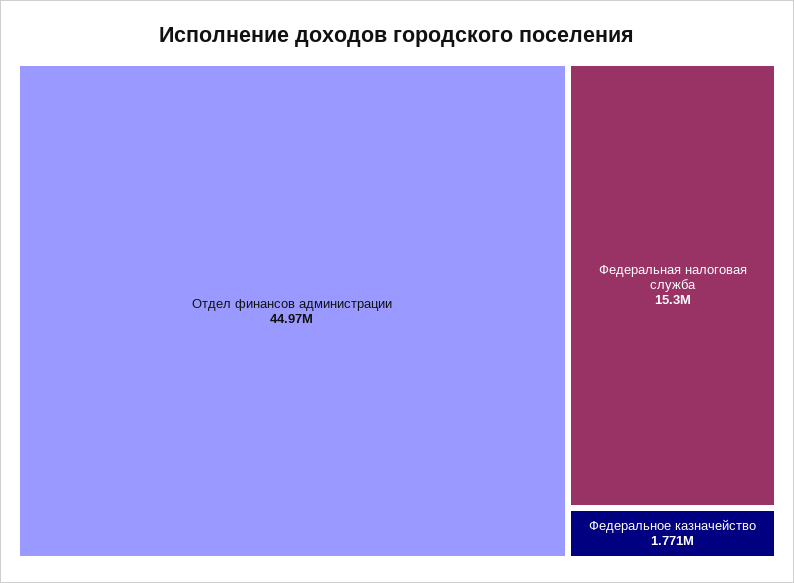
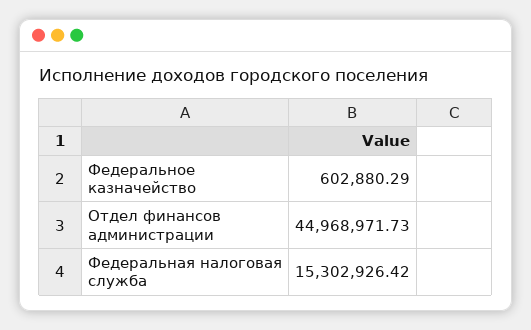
  {
    "Отдел финансов администрации": 44968971.73,
    "Федеральная налоговая служба": 15302926.42,
-   "Федеральное казначейство": 1771000
+   "Федеральное казначейство": 602880.29
  }

